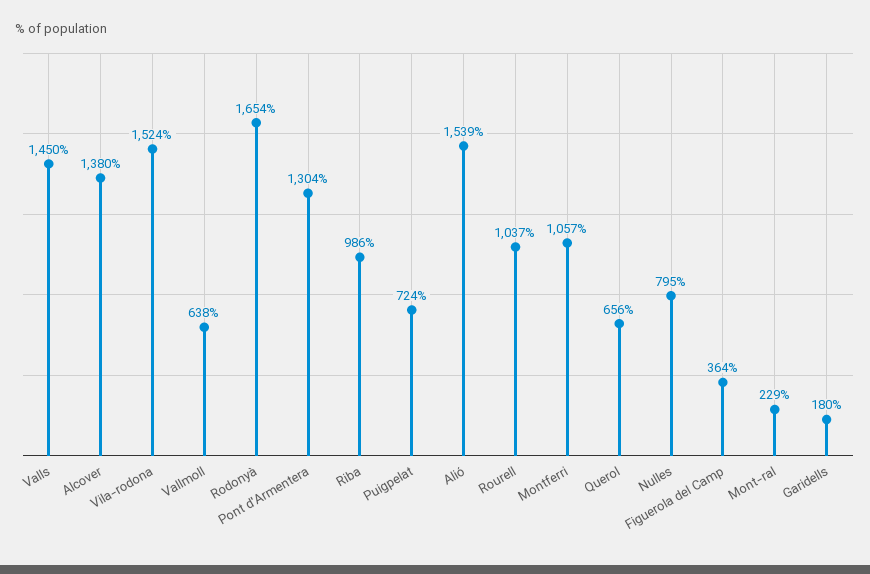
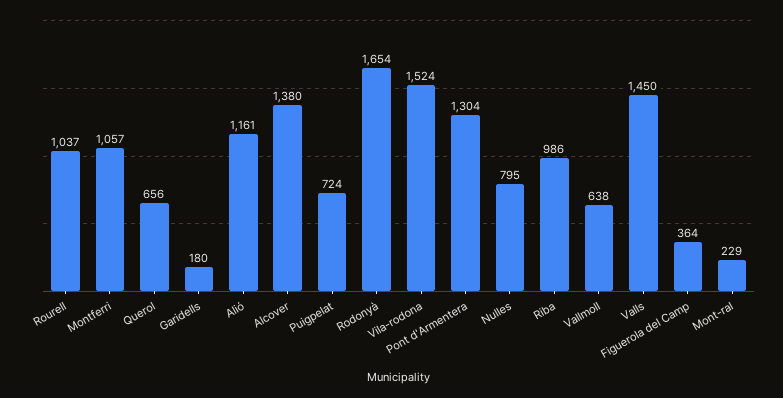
  {
    "Valls": 1450,
    "Alcover": 1380,
    "Vila-rodona": 1524,
    "Vallmoll": 638,
    "Rodonyà": 1654,
    "Pont d'Armentera": 1304,
    "Riba": 986,
    "Puigpelat": 724,
-   "Alió": 1539,
+   "Alió": 1161,
    "Rourell": 1037,
    "Montferri": 1057,
    "Querol": 656,
    "Nulles": 795,
    "Figuerola del Camp": 364,
    "Mont-ral": 229,
    "Garidells": 180
  }

